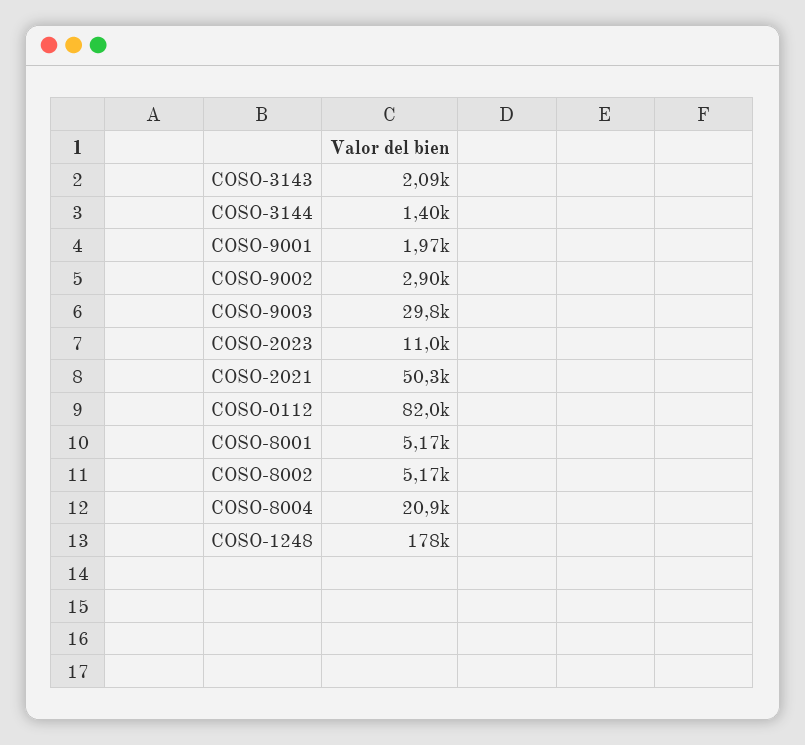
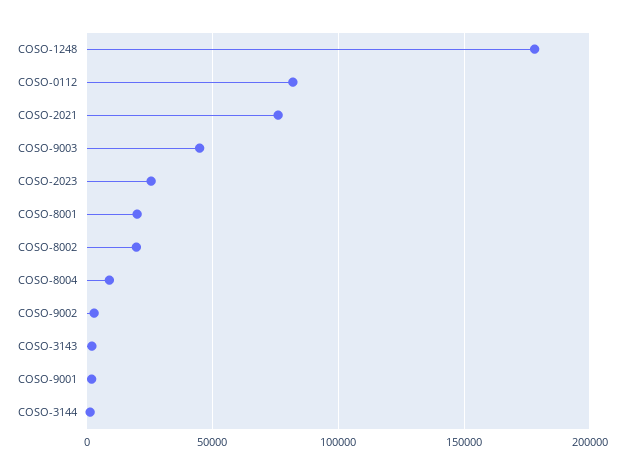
  {
    "COSO-3143": 2090,
    "COSO-3144": 1400,
    "COSO-9001": 1970,
    "COSO-9002": 2900,
-   "COSO-9003": 29800,
+   "COSO-9003": 45000,
-   "COSO-2023": 11000,
+   "COSO-2023": 25000,
-   "COSO-2021": 50300,
+   "COSO-2021": 75000,
    "COSO-0112": 82000,
-   "COSO-8001": 5170,
+   "COSO-8001": 20000,
-   "COSO-8002": 5170,
+   "COSO-8002": 20000,
-   "COSO-8004": 20900,
+   "COSO-8004": 10000,
    "COSO-1248": 178000
  }

